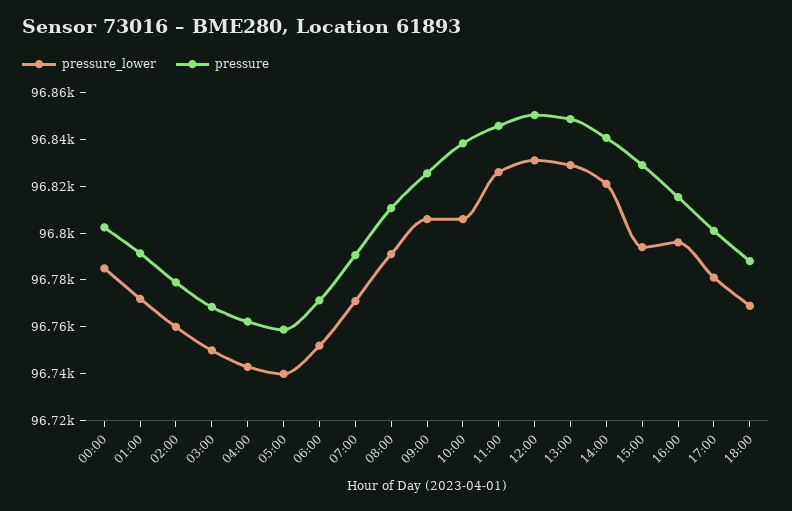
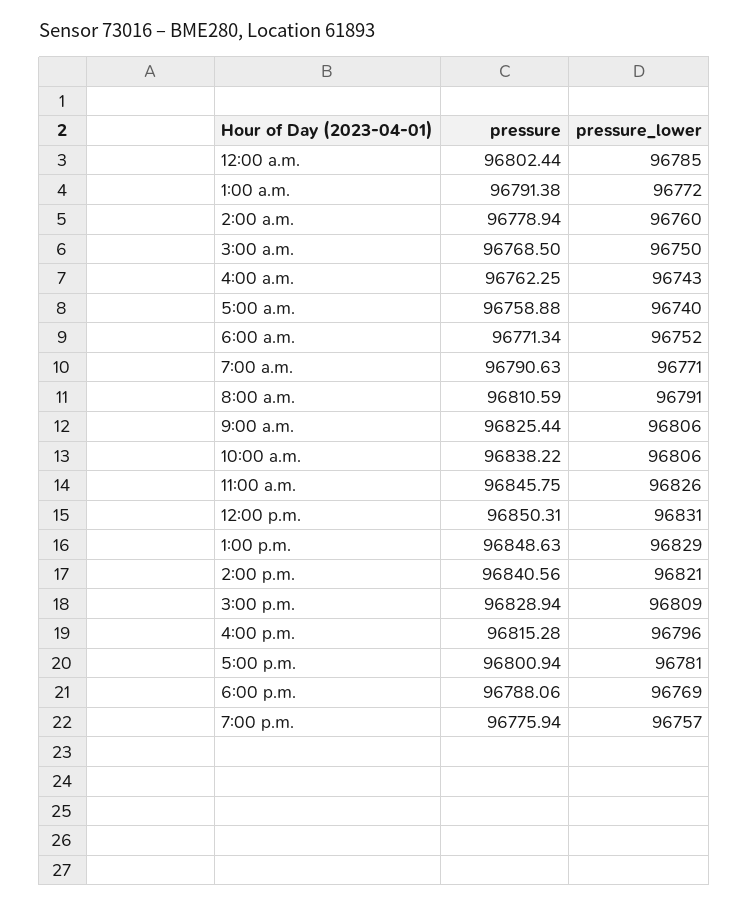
  {
    "pressure_lower": {
      "00:00": 96785,
      "01:00": 96772,
      "02:00": 96760,
      "03:00": 96750,
      "04:00": 96743,
      "05:00": 96740,
      "06:00": 96752,
      "07:00": 96771,
      "08:00": 96791,
      "09:00": 96806,
      "10:00": 96806,
      "11:00": 96826,
      "12:00": 96831,
      "13:00": 96829,
      "14:00": 96821,
-     "15:00": 96795,
+     "15:00": 96809,
      "16:00": 96796,
      "17:00": 96781,
-     "18:00": 96769
+     "18:00": 96769,
+     "7:00 p.m.": 96757
    },
    "pressure": {
      "00:00": 96802.44,
      "01:00": 96791.38,
      "02:00": 96778.94,
      "03:00": 96768.5,
      "04:00": 96762.25,
      "05:00": 96758.88,
      "06:00": 96771.34,
      "07:00": 96790.63,
      "08:00": 96810.59,
      "09:00": 96825.44,
      "10:00": 96838.22,
      "11:00": 96845.75,
      "12:00": 96850.31,
      "13:00": 96848.63,
      "14:00": 96840.56,
      "15:00": 96828.94,
      "16:00": 96815.28,
      "17:00": 96800.94,
-     "18:00": 96788.06
+     "18:00": 96788.06,
+     "7:00 p.m.": 96775.94
    }
  }

